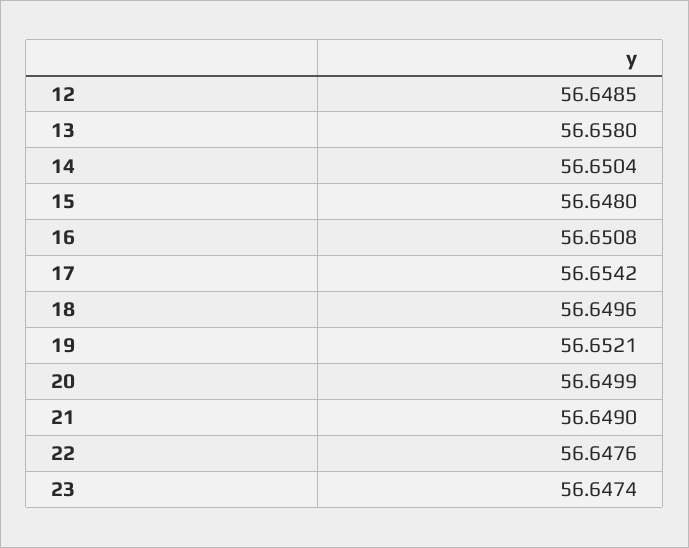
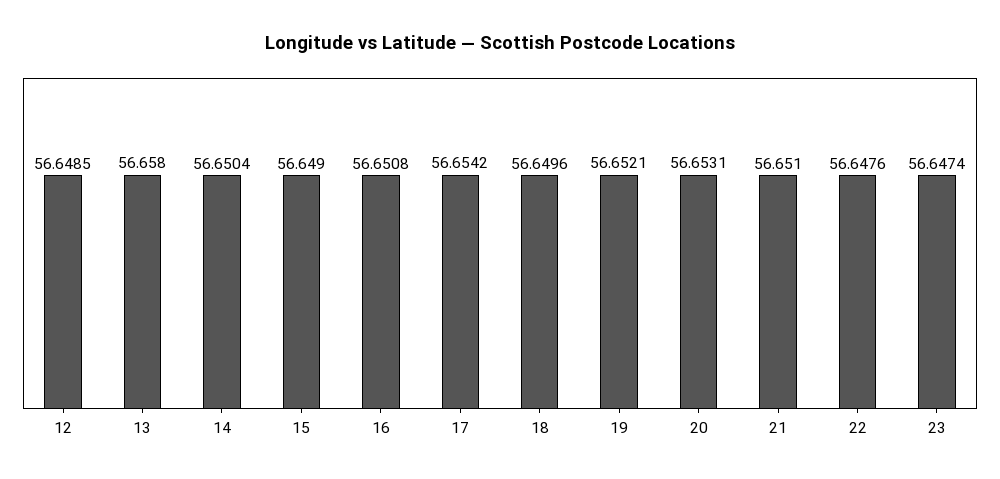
  {
    "12": 56.6485,
    "13": 56.658,
    "14": 56.6504,
-   "15": 56.648,
+   "15": 56.649,
    "16": 56.6508,
    "17": 56.6542,
    "18": 56.6496,
    "19": 56.6521,
-   "20": 56.6499,
+   "20": 56.6531,
-   "21": 56.649,
+   "21": 56.651,
    "22": 56.6476,
    "23": 56.6474
  }

